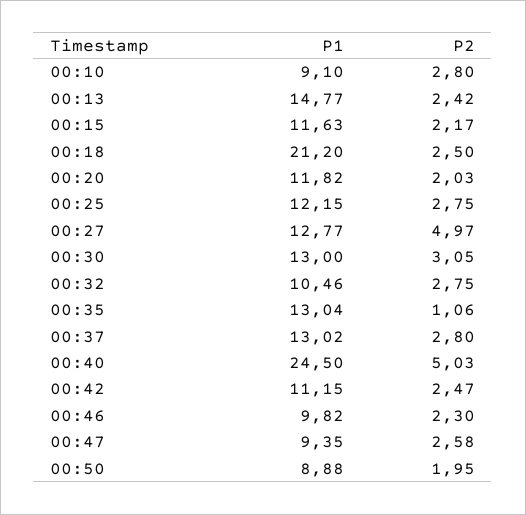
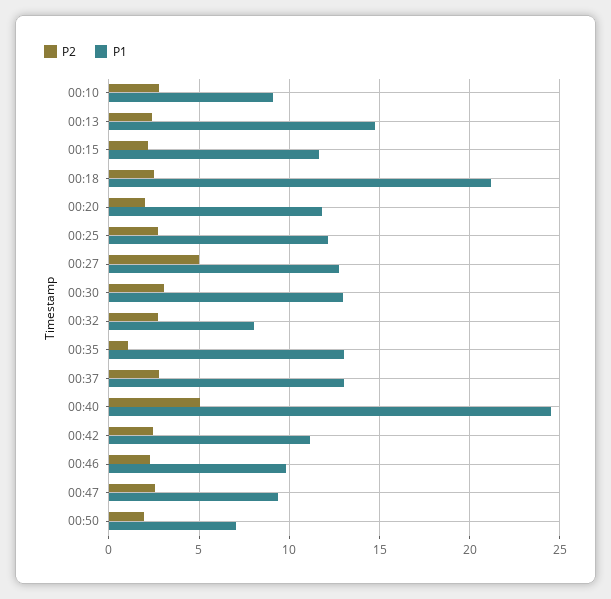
  {
    "P1": {
      "00:10": 9.1,
      "00:13": 14.77,
      "00:15": 11.63,
      "00:18": 21.2,
      "00:20": 11.82,
      "00:25": 12.15,
      "00:27": 12.77,
      "00:30": 13,
-     "00:32": 10.46,
+     "00:32": 8,
      "00:35": 13.04,
      "00:37": 13.02,
      "00:40": 24.5,
      "00:42": 11.15,
      "00:46": 9.82,
      "00:47": 9.35,
-     "00:50": 8.88
+     "00:50": 7
    },
    "P2": {
      "00:10": 2.8,
      "00:13": 2.42,
      "00:15": 2.17,
      "00:18": 2.5,
      "00:20": 2.03,
      "00:25": 2.75,
      "00:27": 4.97,
      "00:30": 3.05,
      "00:32": 2.75,
      "00:35": 1.06,
      "00:37": 2.8,
      "00:40": 5.03,
      "00:42": 2.47,
      "00:46": 2.3,
      "00:47": 2.58,
      "00:50": 1.95
    }
  }

